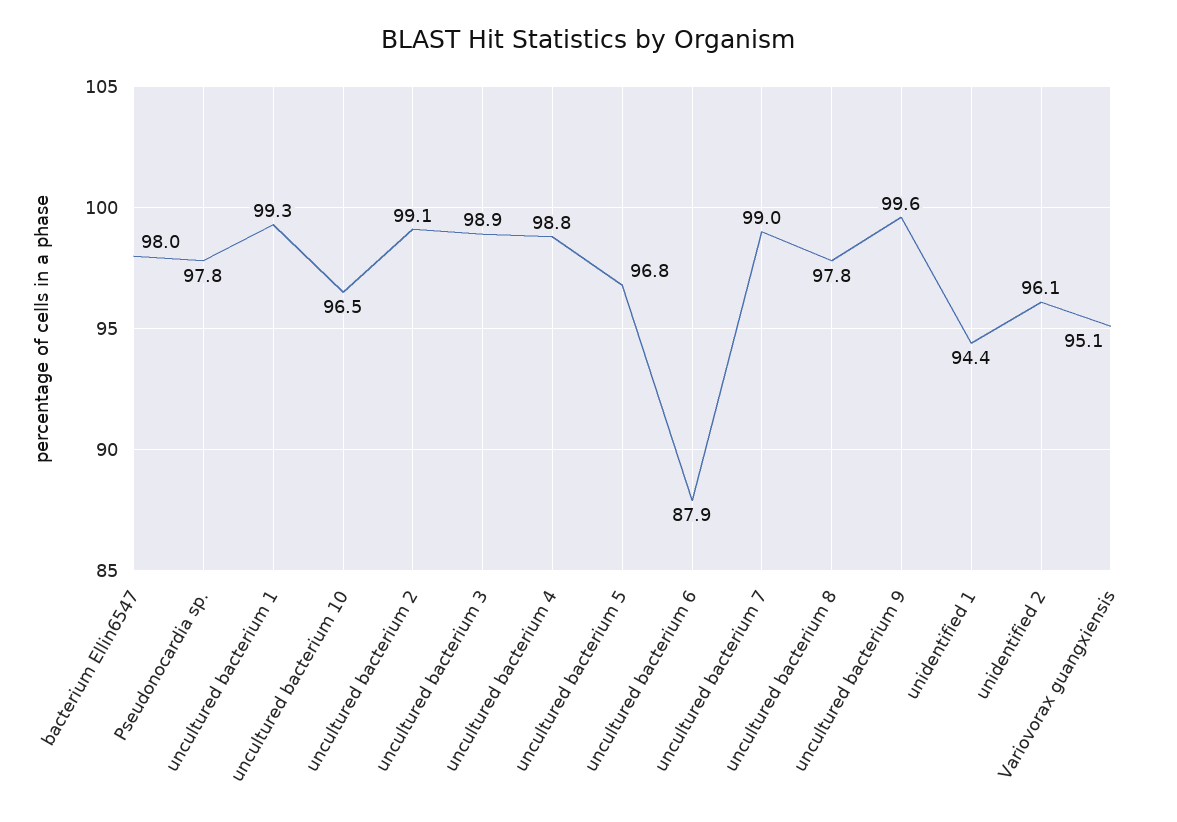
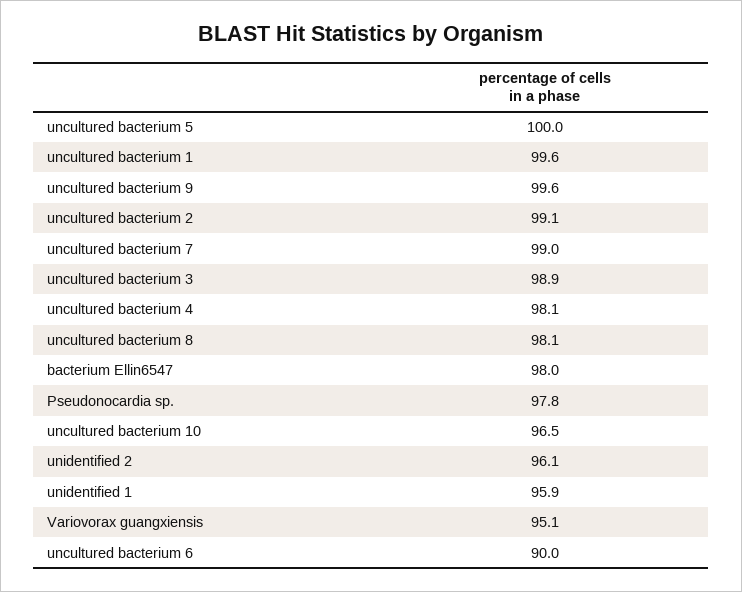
  {
    "bacterium Ellin6547": 98,
    "Pseudonocardia sp.": 97.8,
-   "uncultured bacterium 1": 99.3,
+   "uncultured bacterium 1": 99.6,
    "uncultured bacterium 10": 96.5,
    "uncultured bacterium 2": 99.1,
    "uncultured bacterium 3": 98.9,
-   "uncultured bacterium 4": 98.8,
+   "uncultured bacterium 4": 98.1,
-   "uncultured bacterium 5": 96.8,
+   "uncultured bacterium 5": 100,
-   "uncultured bacterium 6": 87.9,
+   "uncultured bacterium 6": 90,
    "uncultured bacterium 7": 99,
-   "uncultured bacterium 8": 97.8,
+   "uncultured bacterium 8": 98.1,
    "uncultured bacterium 9": 99.6,
-   "unidentified 1": 94.4,
+   "unidentified 1": 95.9,
    "unidentified 2": 96.1,
    "Variovorax guangxiensis": 95.1
  }

